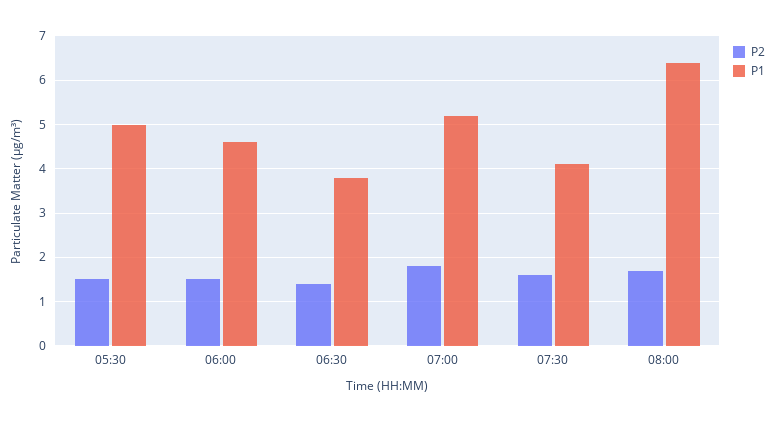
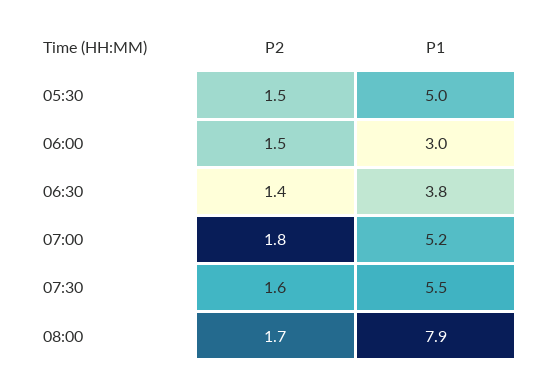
  {
    "P2": {
      "05:30": 1.5,
      "06:00": 1.5,
      "06:30": 1.4,
      "07:00": 1.8,
      "07:30": 1.6,
      "08:00": 1.7
    },
    "P1": {
      "05:30": 5,
-     "06:00": 4.5,
+     "06:00": 3,
      "06:30": 3.8,
      "07:00": 5.2,
-     "07:30": 4,
+     "07:30": 5.5,
-     "08:00": 6.5
+     "08:00": 7.9
    }
  }

